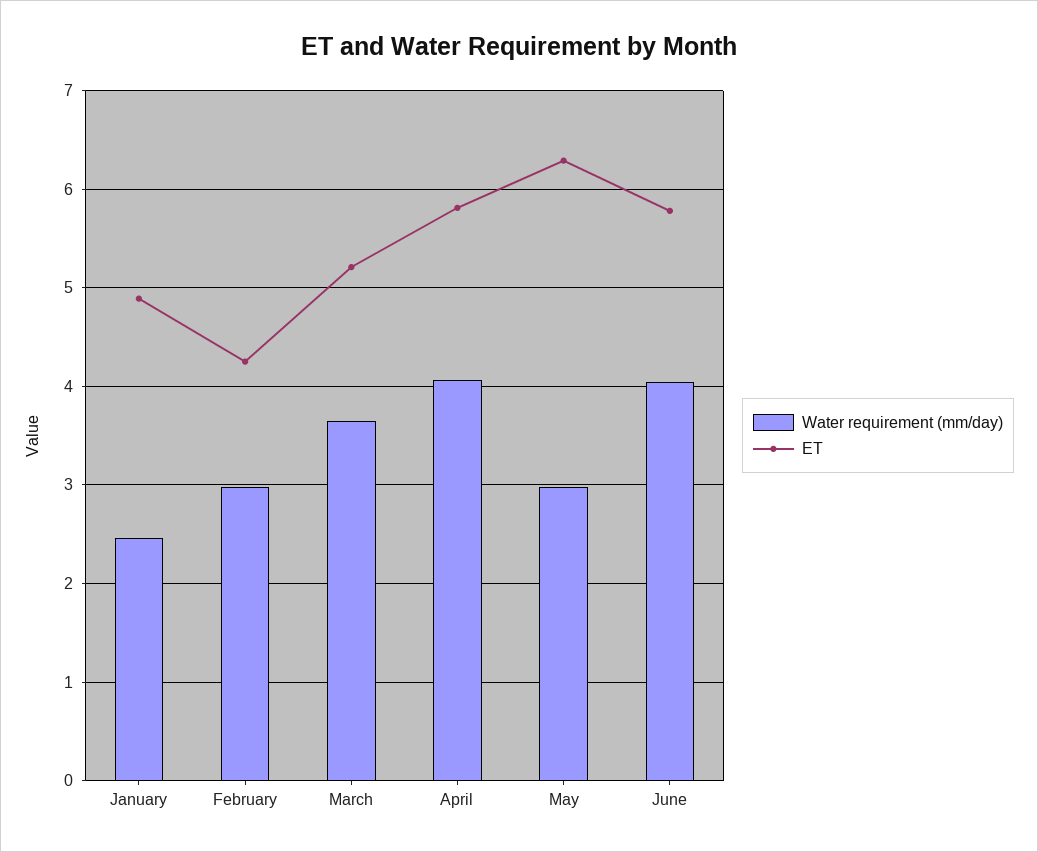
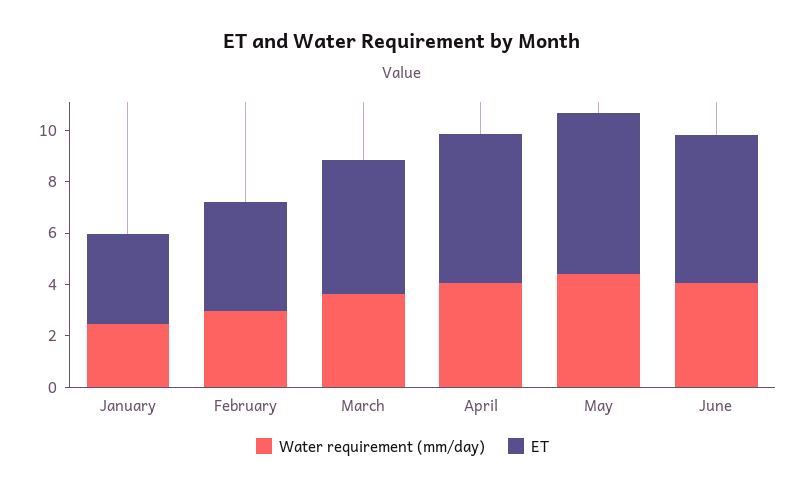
  {
    "Water requirement (mm/day)": {
      "January": 2.5,
      "February": 3,
      "March": 3.6,
      "April": 4.1,
-     "May": 3,
+     "May": 4.5,
      "June": 4
    },
    "ET": {
-     "January": 4.9,
+     "January": 3.5,
      "February": 4.3,
      "March": 5.2,
      "April": 5.8,
      "May": 6.3,
      "June": 5.8
    }
  }

